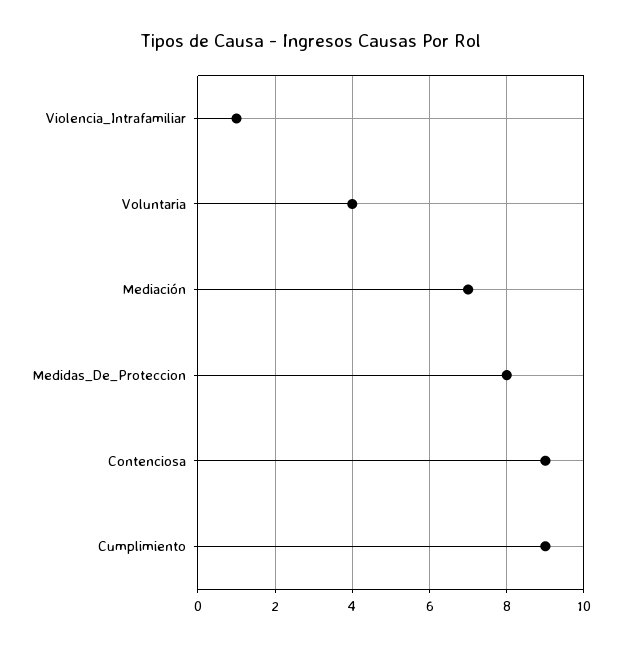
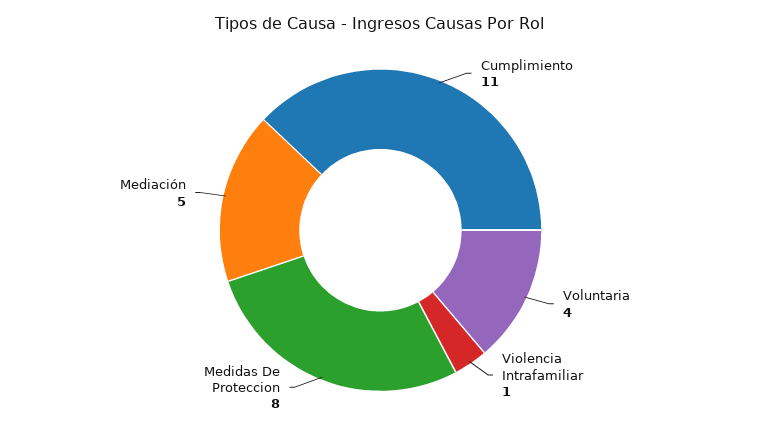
  {
    "Violencia_Intrafamiliar": 1,
    "Voluntaria": 4,
-   "Mediación": 7,
+   "Mediación": 5,
    "Medidas_De_Proteccion": 8,
-   "Contenciosa": 9,
-   "Cumplimiento": 9
+   "Cumplimiento": 11
  }

